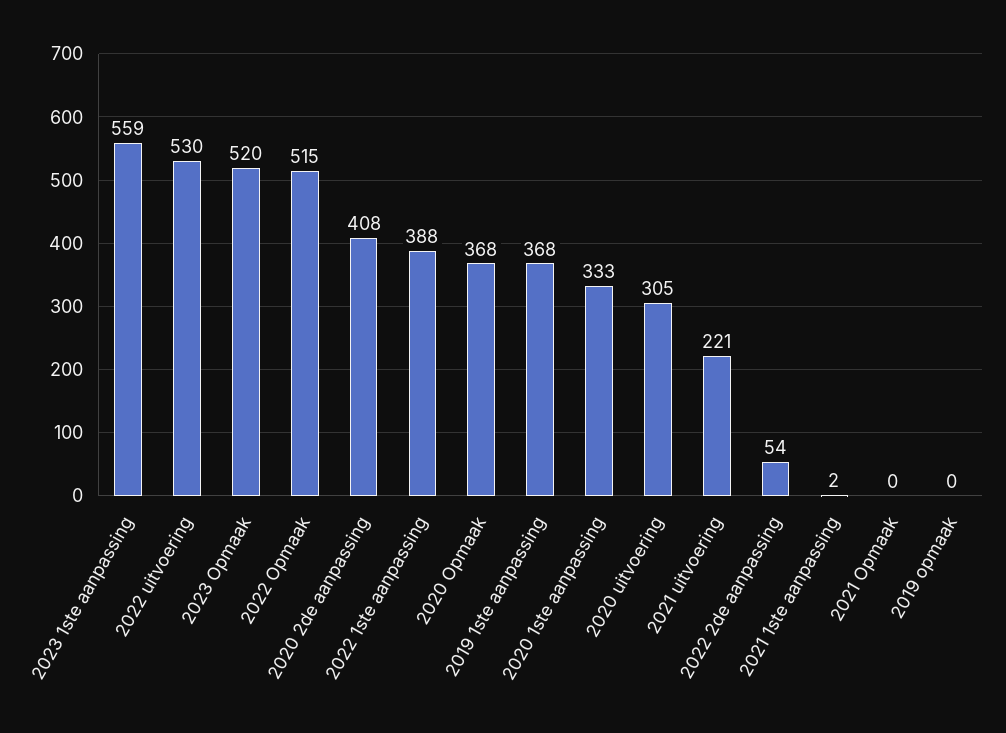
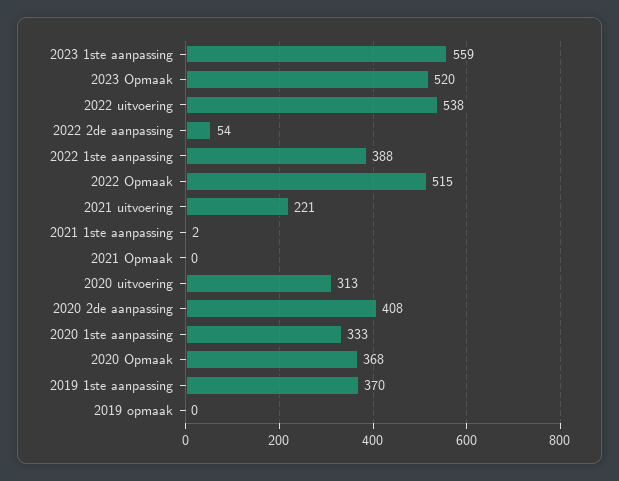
  {
    "2023 1ste aanpassing": 559,
-   "2022 uitvoering": 530,
+   "2022 uitvoering": 538,
    "2023 Opmaak": 520,
    "2022 Opmaak": 515,
    "2020 2de aanpassing": 408,
    "2022 1ste aanpassing": 388,
    "2020 Opmaak": 368,
-   "2019 1ste aanpassing": 368,
+   "2019 1ste aanpassing": 370,
    "2020 1ste aanpassing": 333,
-   "2020 uitvoering": 305,
+   "2020 uitvoering": 313,
    "2021 uitvoering": 221,
    "2022 2de aanpassing": 54,
    "2021 1ste aanpassing": 2,
    "2021 Opmaak": 0,
    "2019 opmaak": 0
  }

